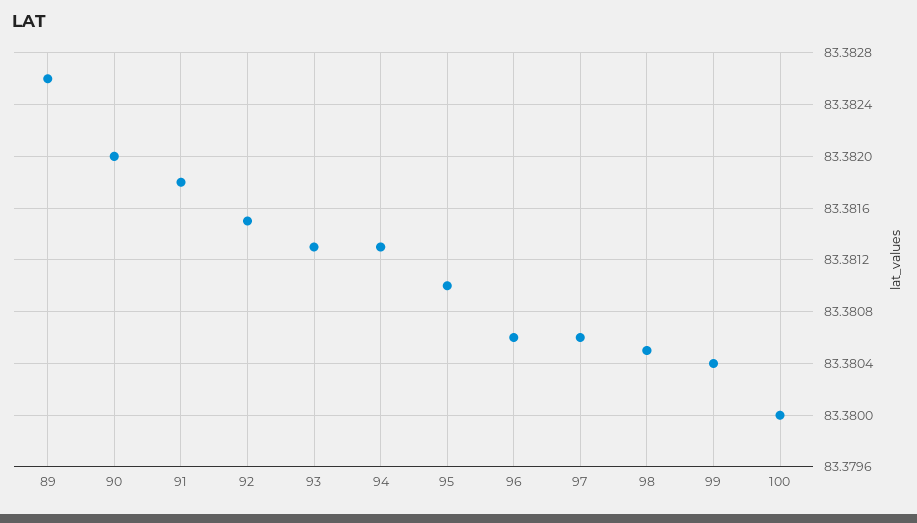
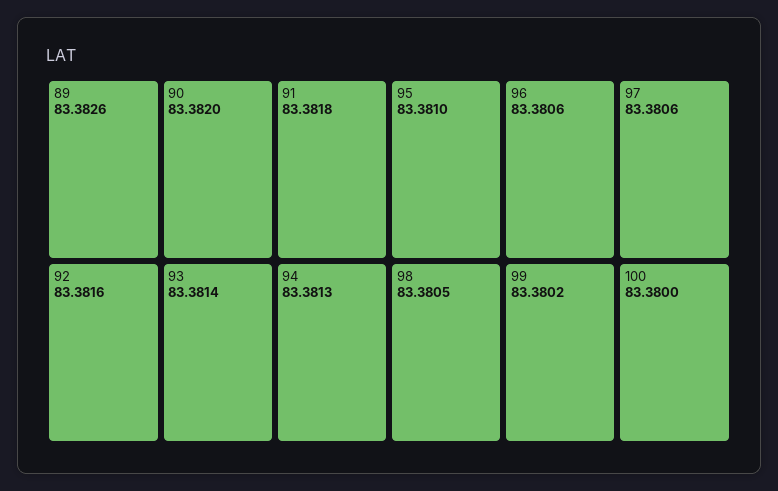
  {
    "89": 83.3826,
    "90": 83.382,
    "91": 83.3818,
-   "92": 83.3815,
+   "92": 83.3816,
-   "93": 83.3813,
+   "93": 83.3814,
    "94": 83.3813,
    "95": 83.381,
    "96": 83.3806,
    "97": 83.3806,
    "98": 83.3805,
-   "99": 83.3804,
+   "99": 83.3802,
    "100": 83.38
  }

